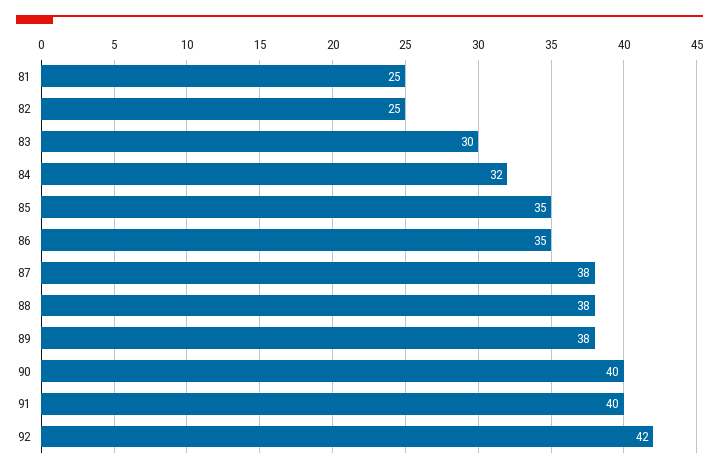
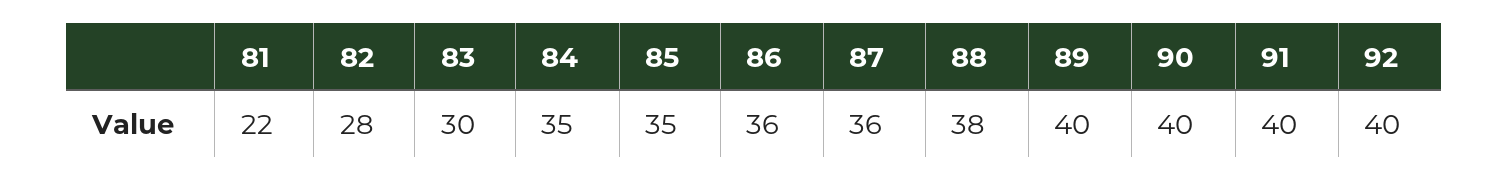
  {
-   "81": 25,
+   "81": 22,
-   "82": 25,
+   "82": 28,
    "83": 30,
-   "84": 32,
+   "84": 35,
    "85": 35,
-   "86": 35,
+   "86": 36,
-   "87": 38,
+   "87": 36,
    "88": 38,
-   "89": 38,
+   "89": 40,
    "90": 40,
    "91": 40,
-   "92": 42
+   "92": 40
  }

